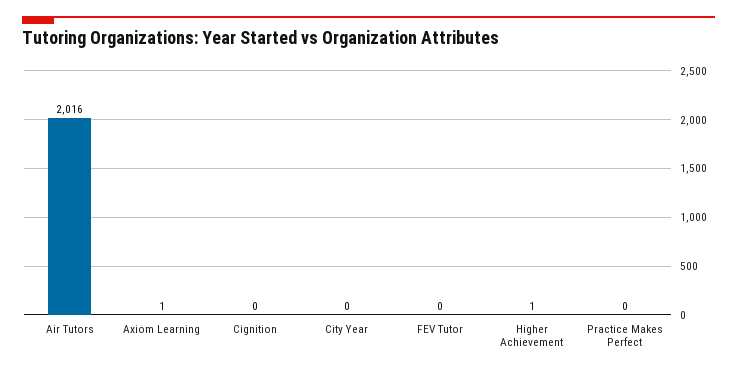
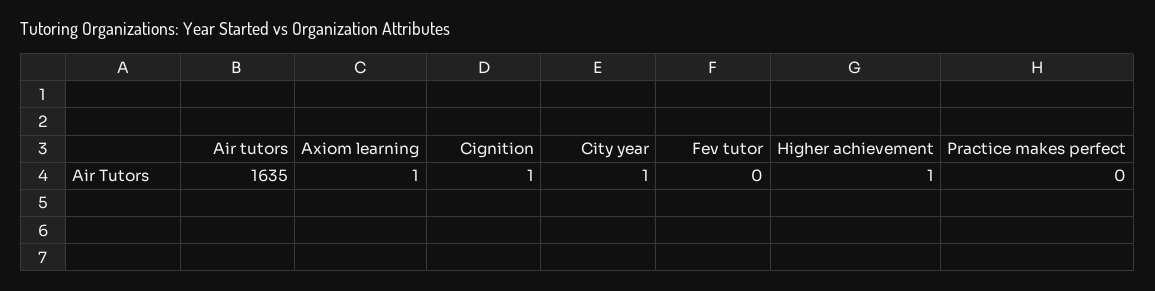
  {
-   "Air Tutors": 2016,
+   "Air Tutors": 1635,
    "Axiom Learning": 1,
-   "Cignition": 0,
+   "Cignition": 1,
-   "City Year": 0,
+   "City Year": 1,
    "FEV Tutor": 0,
    "Higher Achievement": 1,
    "Practice Makes Perfect": 0
  }

